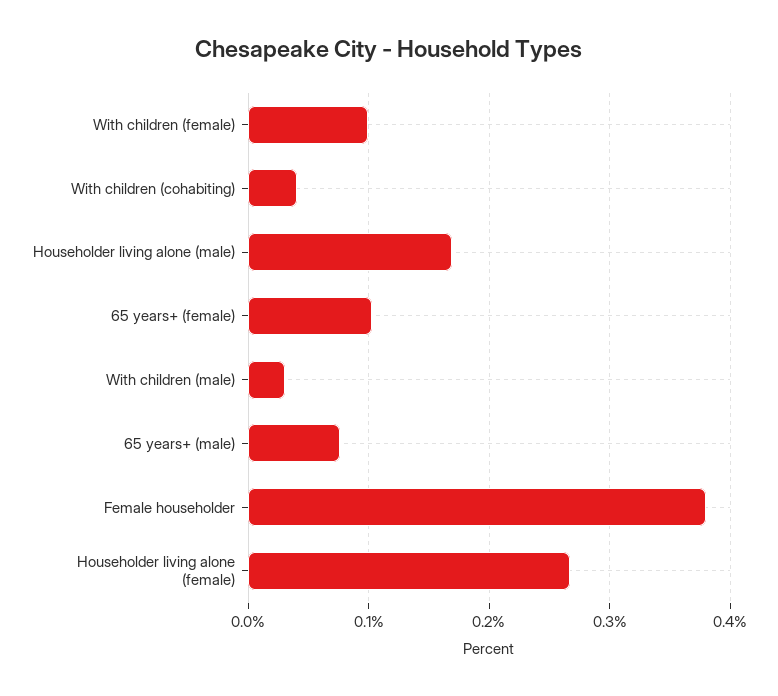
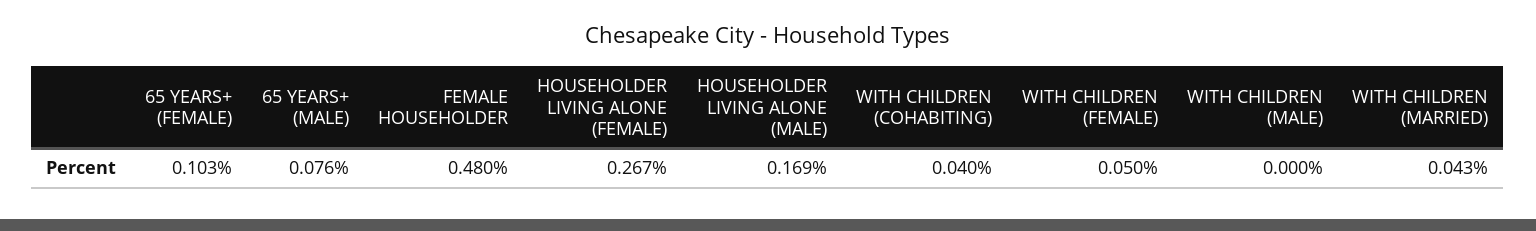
  {
-   "With children (female)": 0.1,
+   "With children (female)": 0.05,
    "With children (cohabiting)": 0.04,
    "Householder living alone (male)": 0.169,
    "65 years+ (female)": 0.103,
-   "With children (male)": 0.03,
+   "With children (male)": 0,
    "65 years+ (male)": 0.076,
-   "Female householder": 0.38,
+   "Female householder": 0.48,
-   "Householder living alone (female)": 0.267
+   "Householder living alone (female)": 0.267,
+   "WITH CHILDREN (MARRIED)": 0.043
  }

